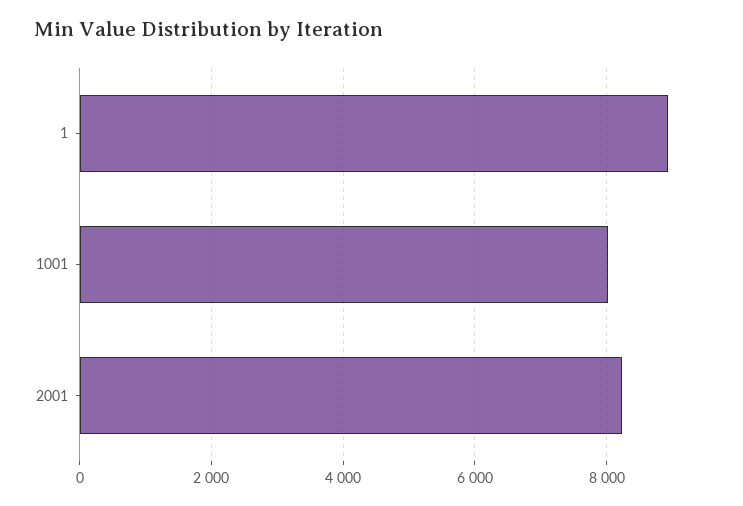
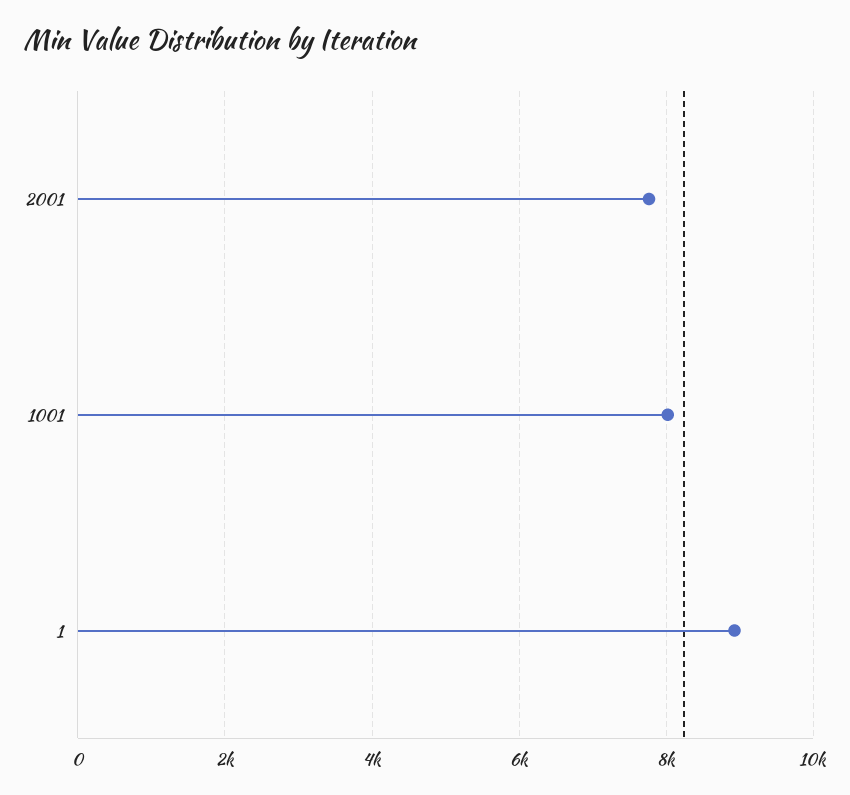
  {
    "1": 9000,
    "1001": 8000,
-   "2001": 8200
+   "2001": 7800
  }

